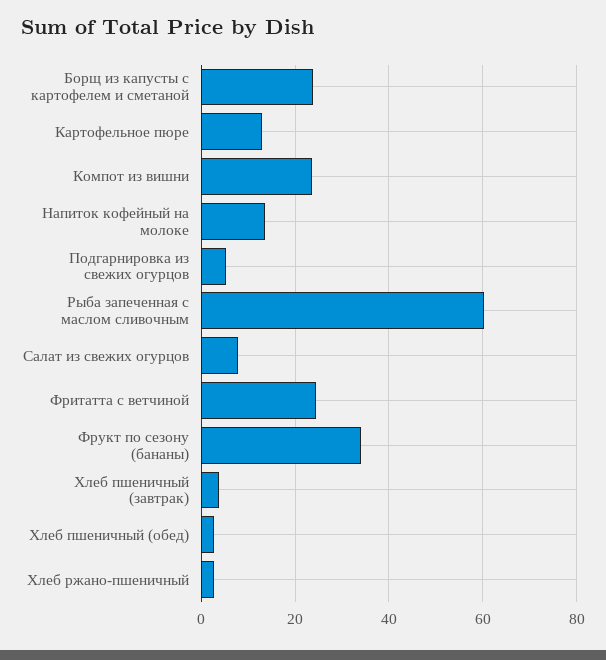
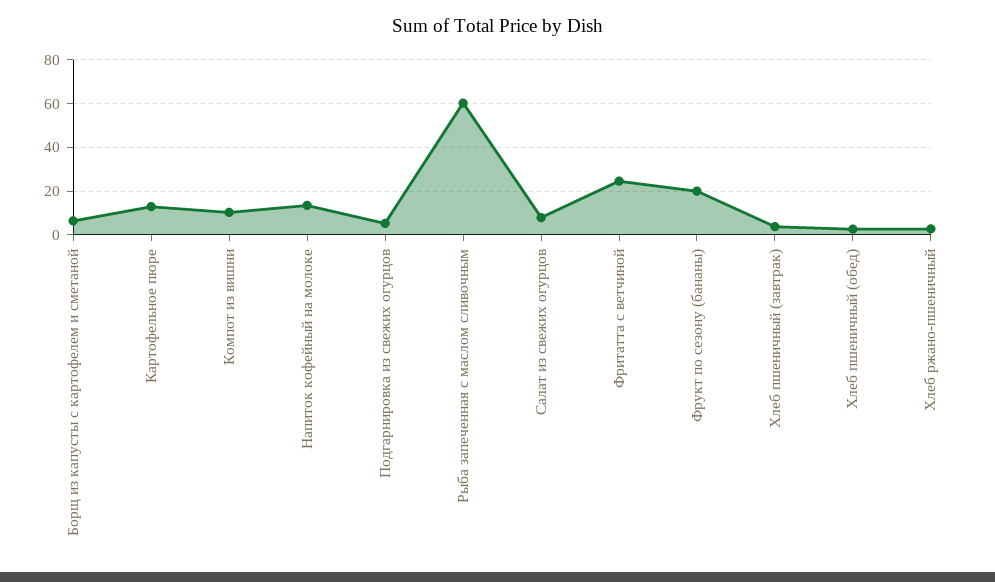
  {
-   "Борщ из капусты с картофелем и сметаной": 24,
+   "Борщ из капусты с картофелем и сметаной": 5,
    "Картофельное пюре": 12,
-   "Компот из вишни": 24,
+   "Компот из вишни": 10,
    "Напиток кофейный на молоке": 14,
    "Подгарнировка из свежих огурцов": 6,
    "Рыба запеченная с маслом сливочным": 60,
    "Салат из свежих огурцов": 8,
    "Фритатта с ветчиной": 24,
-   "Фрукт по сезону (бананы)": 34,
+   "Фрукт по сезону (бананы)": 20,
    "Хлеб пшеничный (завтрак)": 4,
    "Хлеб пшеничный (обед)": 2,
    "Хлеб ржано-пшеничный": 2
  }

